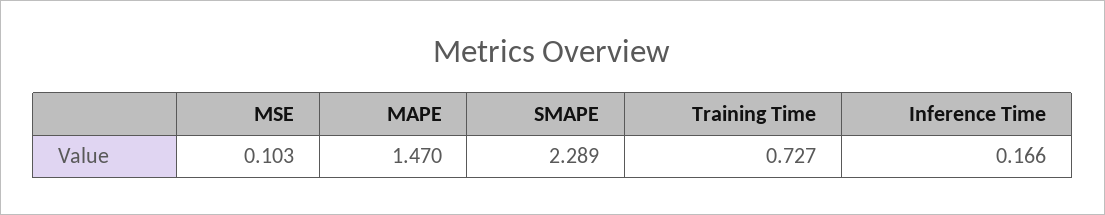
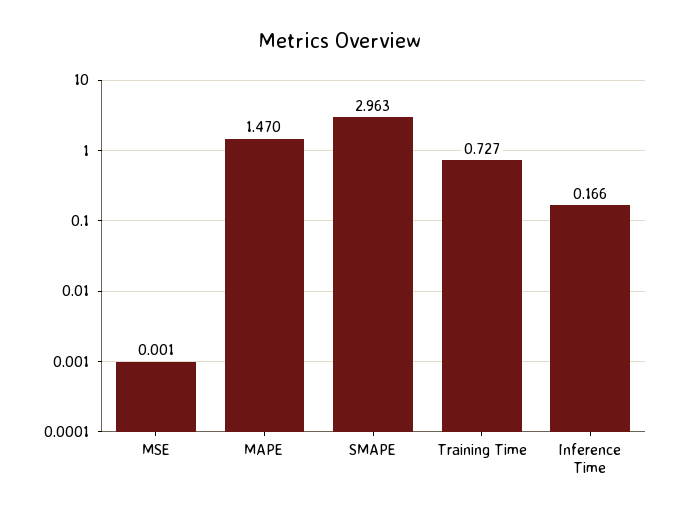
  {
-   "MSE": 0.103,
+   "MSE": 0.001,
    "MAPE": 1.47,
-   "SMAPE": 2.289,
+   "SMAPE": 2.963,
    "Training Time": 0.727,
    "Inference Time": 0.166
  }

